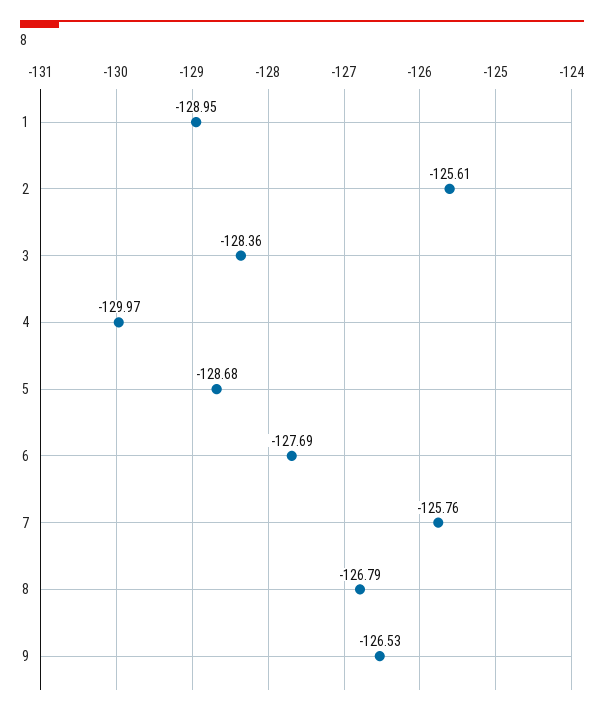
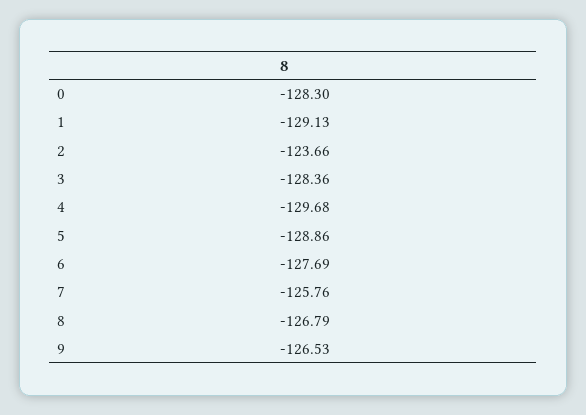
  {
-   "1": -128.95,
+   "1": -129.13,
-   "2": -125.61,
+   "2": -123.66,
    "3": -128.36,
-   "4": -129.97,
+   "4": -129.68,
-   "5": -128.68,
+   "5": -128.86,
    "6": -127.69,
    "7": -125.76,
    "8": -126.79,
-   "9": -126.53
+   "9": -126.53,
+   "0": -128.3
  }

